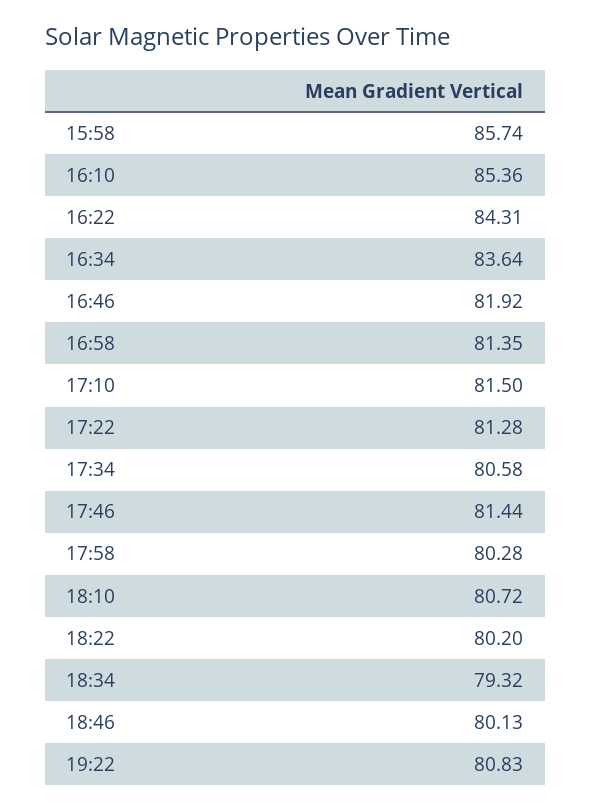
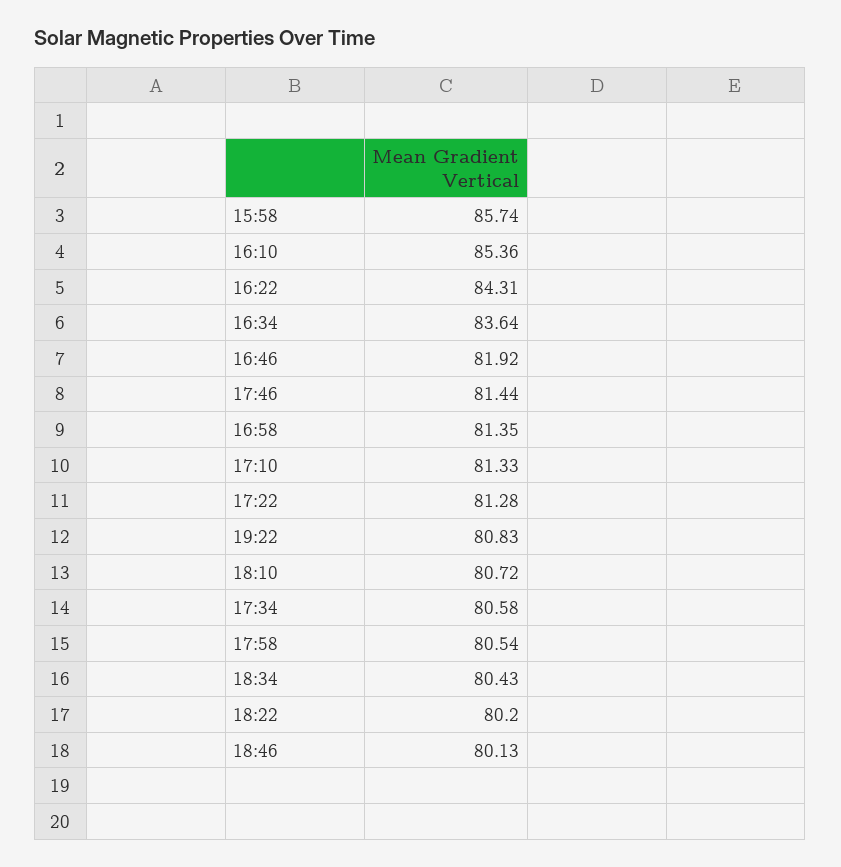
  {
    "15:58": 85.74,
    "16:10": 85.36,
    "16:22": 84.31,
    "16:34": 83.64,
    "16:46": 81.92,
    "16:58": 81.35,
-   "17:10": 81.5,
+   "17:10": 81.33,
    "17:22": 81.28,
    "17:34": 80.58,
    "17:46": 81.44,
-   "17:58": 80.28,
+   "17:58": 80.54,
    "18:10": 80.72,
    "18:22": 80.2,
-   "18:34": 79.32,
+   "18:34": 80.43,
    "18:46": 80.13,
    "19:22": 80.83
  }

